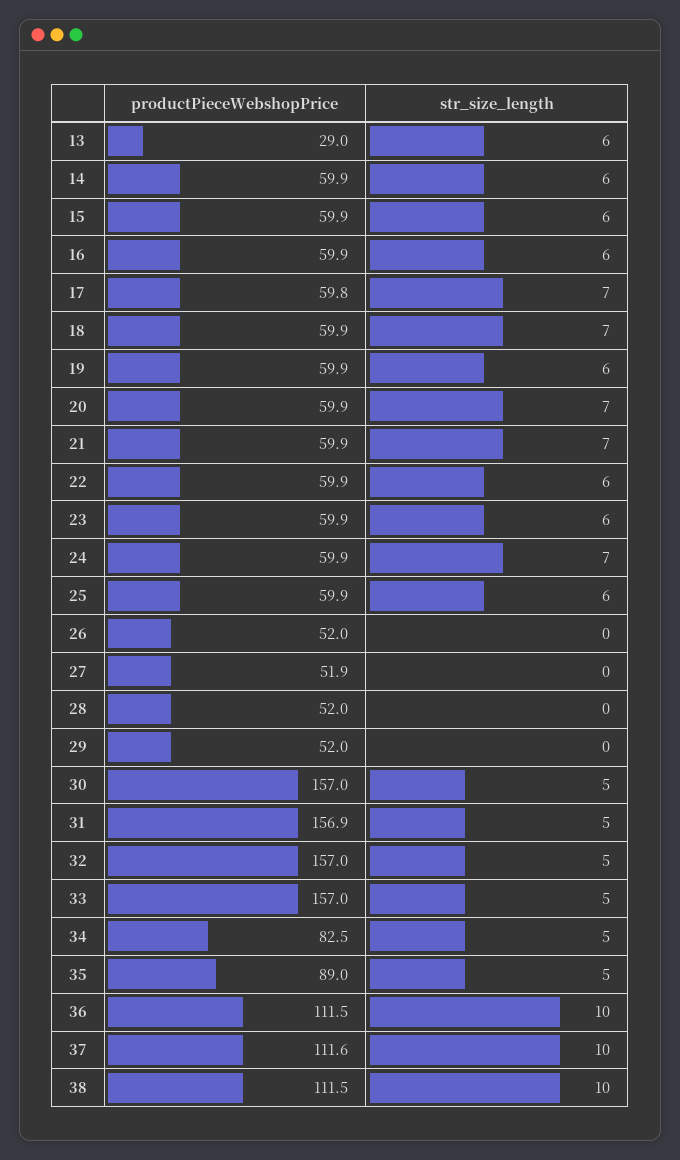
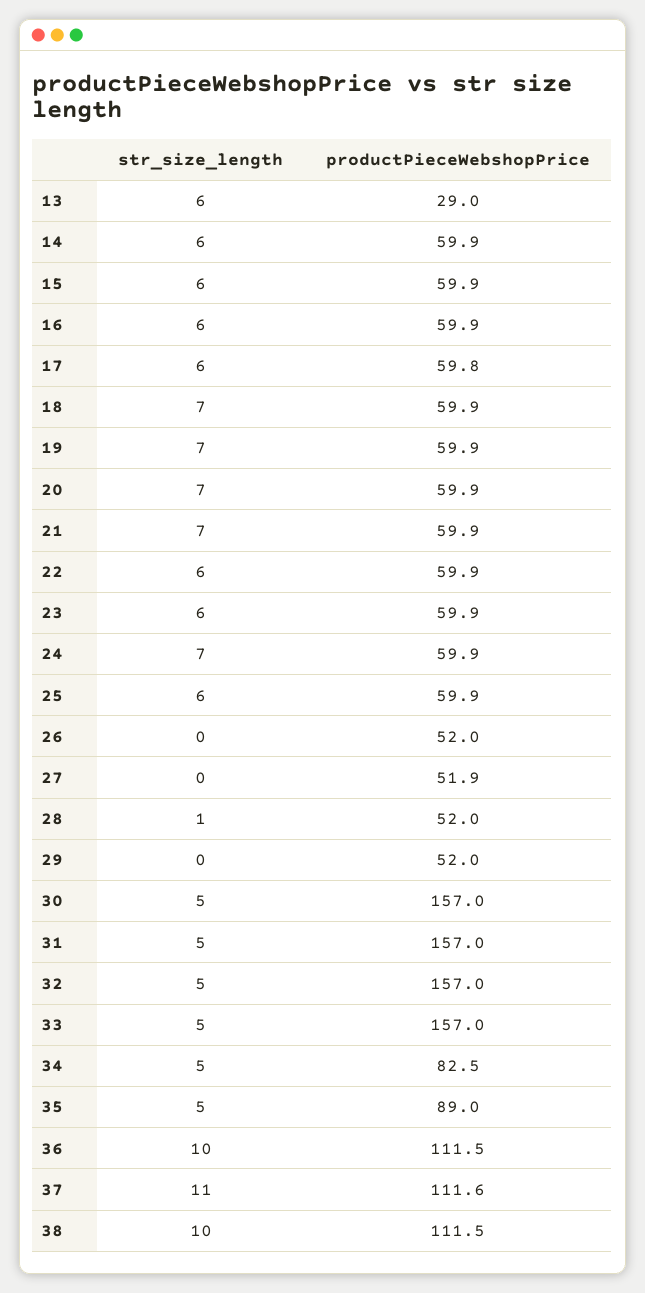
  {
    "productPieceWebshopPrice": {
      "13": 29,
      "14": 59.9,
      "15": 59.9,
      "16": 59.9,
      "17": 59.8,
      "18": 59.9,
      "19": 59.9,
      "20": 59.9,
      "21": 59.9,
      "22": 59.9,
      "23": 59.9,
      "24": 59.9,
      "25": 59.9,
      "26": 52,
      "27": 51.9,
      "28": 52,
      "29": 52,
      "30": 157,
-     "31": 156.9,
+     "31": 157,
      "32": 157,
      "33": 157,
      "34": 82.5,
      "35": 89,
      "36": 111.5,
      "37": 111.6,
      "38": 111.5
    },
    "str_size_length": {
      "13": 6,
      "14": 6,
      "15": 6,
      "16": 6,
-     "17": 7,
+     "17": 6,
      "18": 7,
-     "19": 6,
+     "19": 7,
      "20": 7,
      "21": 7,
      "22": 6,
      "23": 6,
      "24": 7,
      "25": 6,
      "26": 0,
      "27": 0,
-     "28": 0,
+     "28": 1,
      "29": 0,
      "30": 5,
      "31": 5,
      "32": 5,
      "33": 5,
      "34": 5,
      "35": 5,
      "36": 10,
-     "37": 10,
+     "37": 11,
      "38": 10
    }
  }

